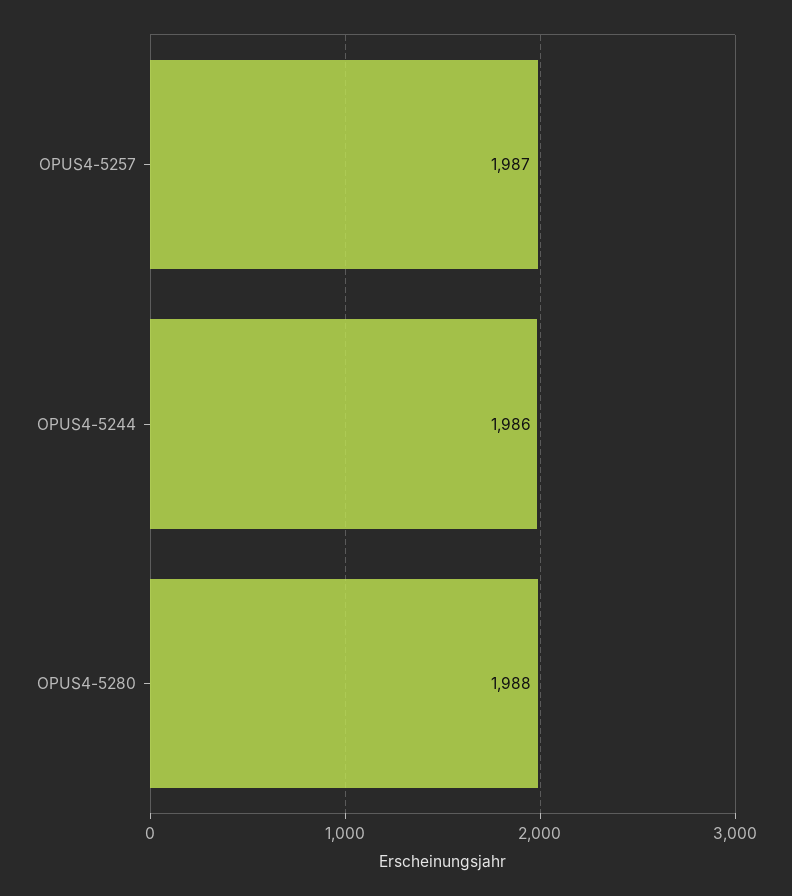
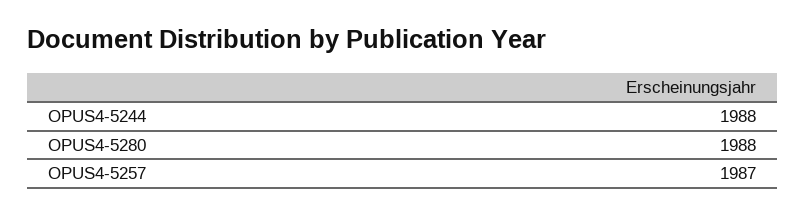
  {
    "OPUS4-5257": 1987,
-   "OPUS4-5244": 1986,
+   "OPUS4-5244": 1988,
    "OPUS4-5280": 1988
  }

